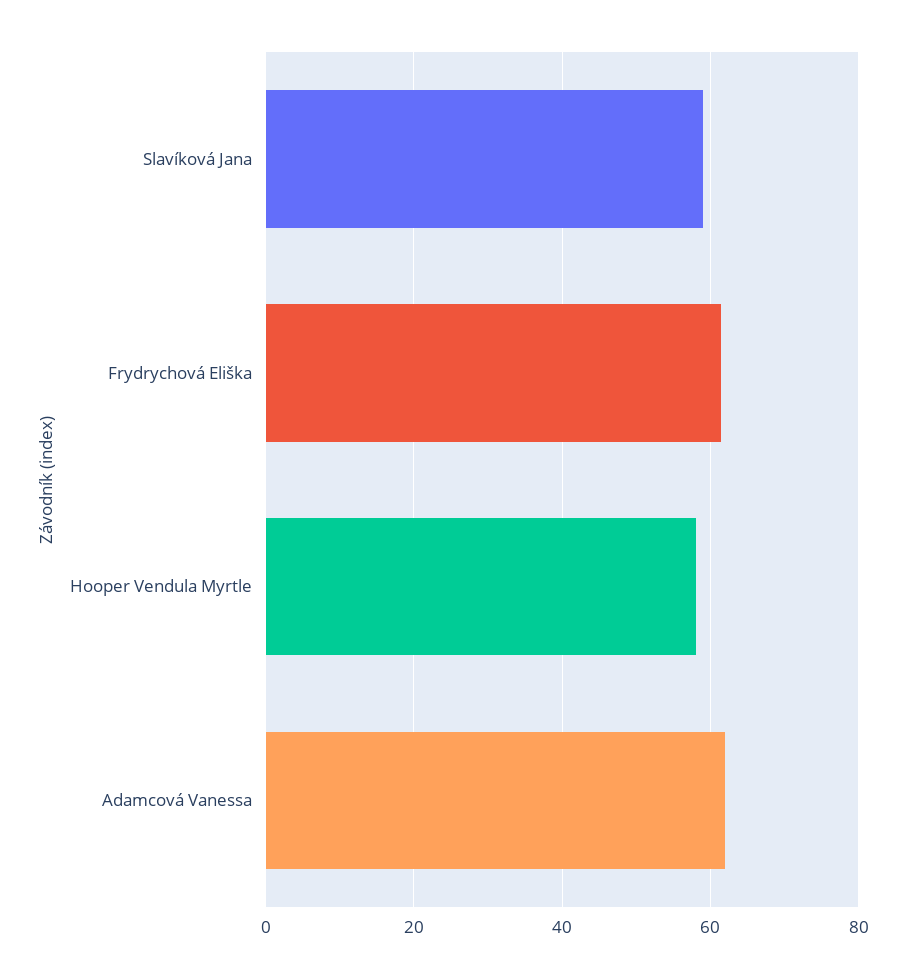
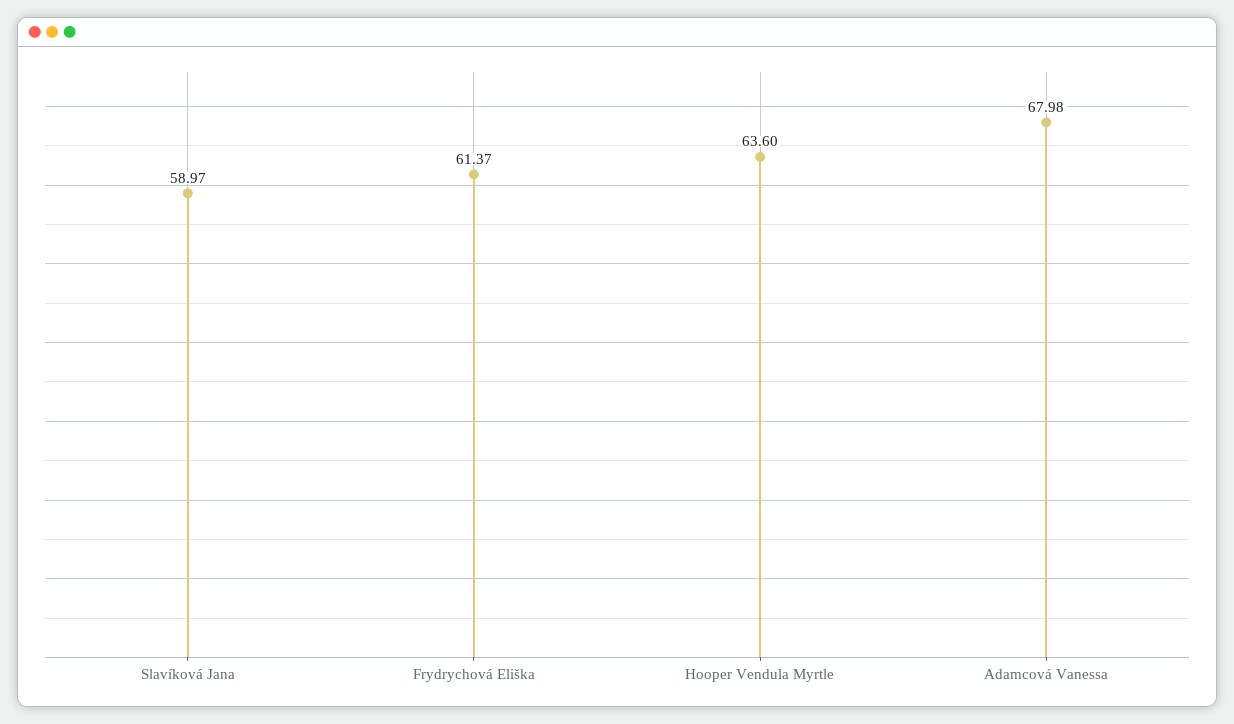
  {
    "Slavíková Jana": 58.97,
    "Frydrychová Eliška": 61.37,
-   "Hooper Vendula Myrtle": 58,
+   "Hooper Vendula Myrtle": 63.6,
-   "Adamcová Vanessa": 62
+   "Adamcová Vanessa": 67.98
  }

